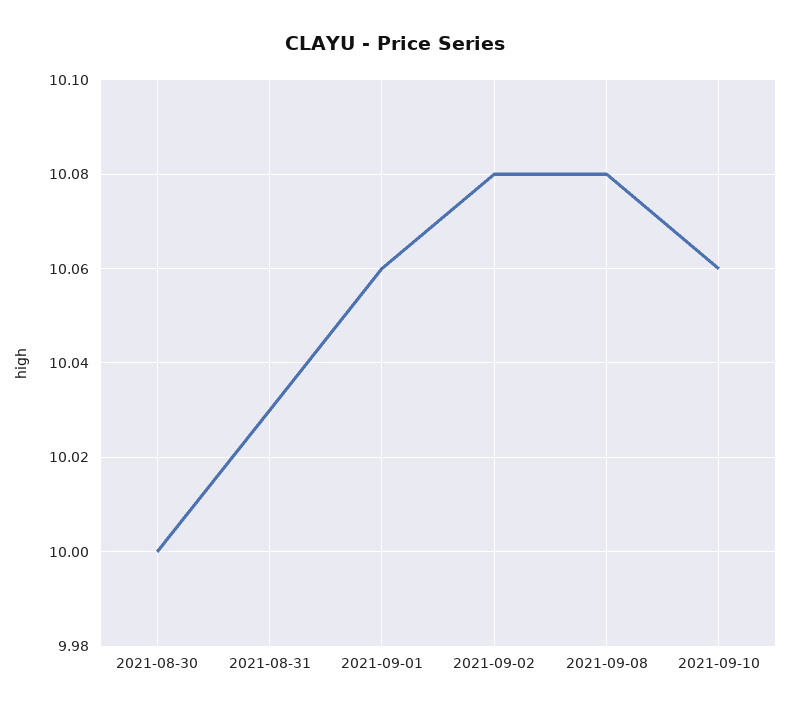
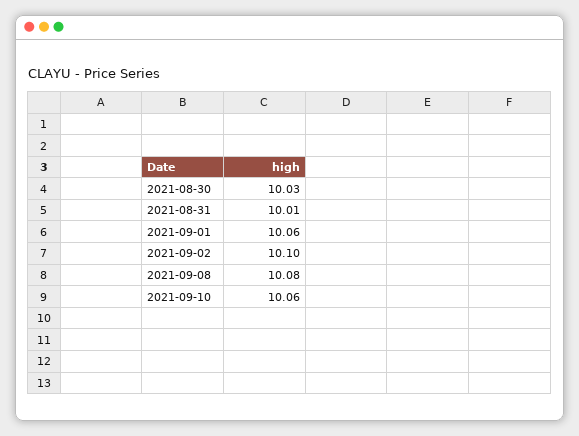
  {
-   "2021-08-30": 10,
+   "2021-08-30": 10.03,
-   "2021-08-31": 10.03,
+   "2021-08-31": 10.01,
    "2021-09-01": 10.06,
-   "2021-09-02": 10.08,
+   "2021-09-02": 10.1,
    "2021-09-08": 10.08,
    "2021-09-10": 10.06
  }

